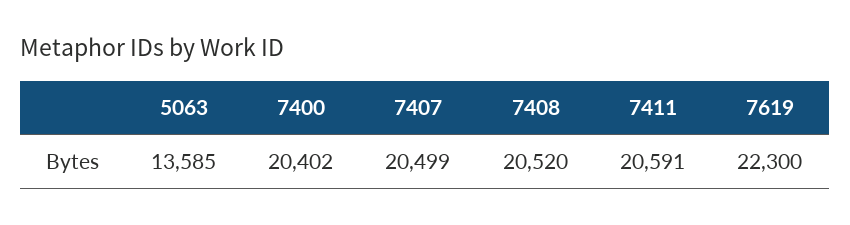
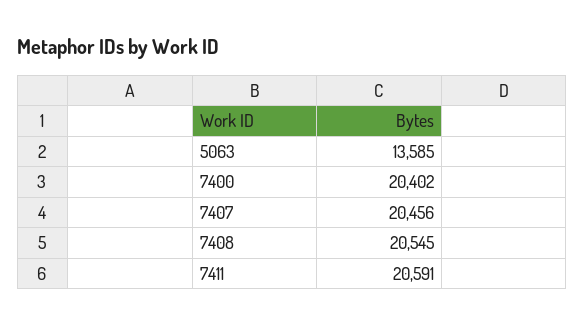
  {
    "5063": 13585,
    "7400": 20402,
-   "7407": 20499,
+   "7407": 20456,
-   "7408": 20520,
+   "7408": 20545,
-   "7411": 20591,
+   "7411": 20591
-   "7619": 22300
  }

